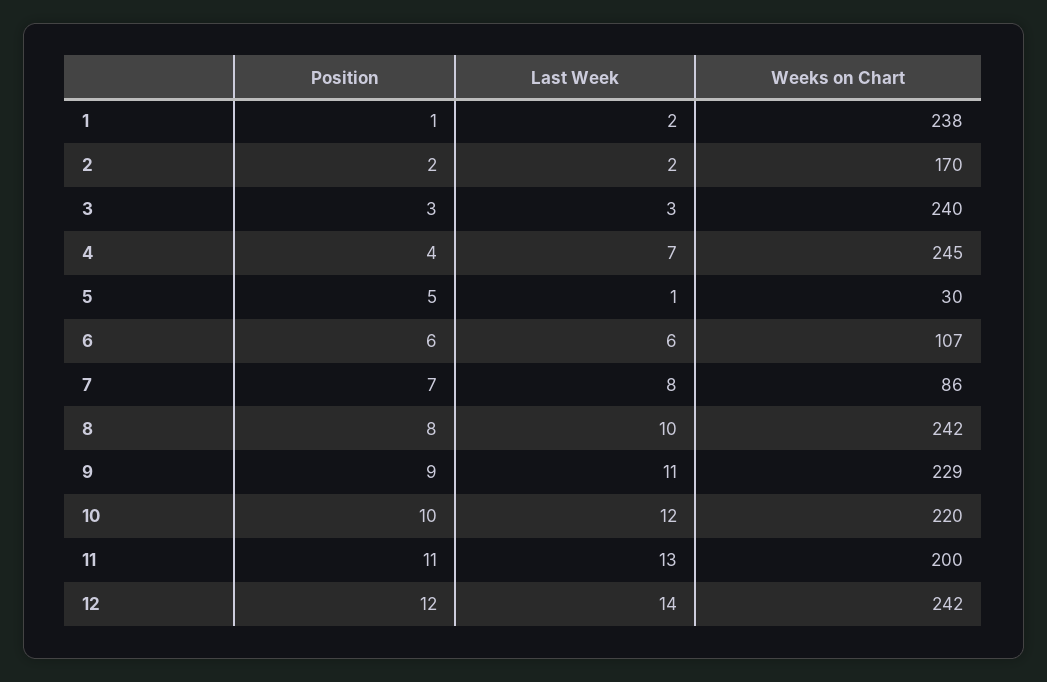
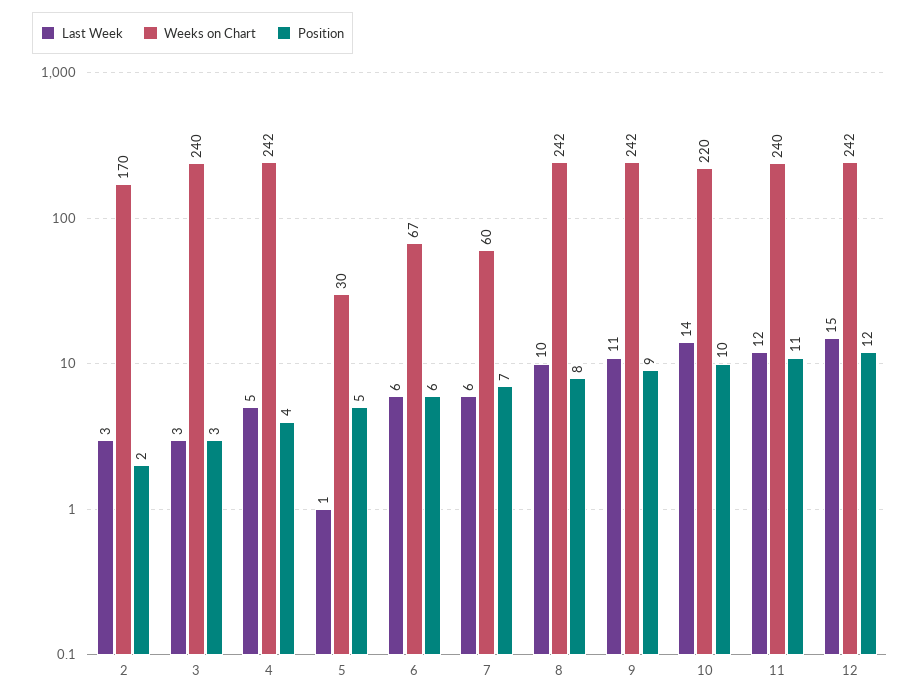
  {
    "Position": {
-     "1": 1,
      "2": 2,
      "3": 3,
      "4": 4,
      "5": 5,
      "6": 6,
      "7": 7,
      "8": 8,
      "9": 9,
      "10": 10,
      "11": 11,
      "12": 12
    },
    "Last Week": {
-     "1": 2,
-     "2": 2,
+     "2": 3,
      "3": 3,
-     "4": 7,
+     "4": 5,
      "5": 1,
      "6": 6,
-     "7": 8,
+     "7": 6,
      "8": 10,
      "9": 11,
-     "10": 12,
+     "10": 14,
-     "11": 13,
+     "11": 12,
-     "12": 14
+     "12": 15
    },
    "Weeks on Chart": {
-     "1": 238,
      "2": 170,
      "3": 240,
-     "4": 245,
+     "4": 242,
      "5": 30,
-     "6": 107,
+     "6": 67,
-     "7": 86,
+     "7": 60,
      "8": 242,
-     "9": 229,
+     "9": 242,
      "10": 220,
-     "11": 200,
+     "11": 240,
      "12": 242
    }
  }

